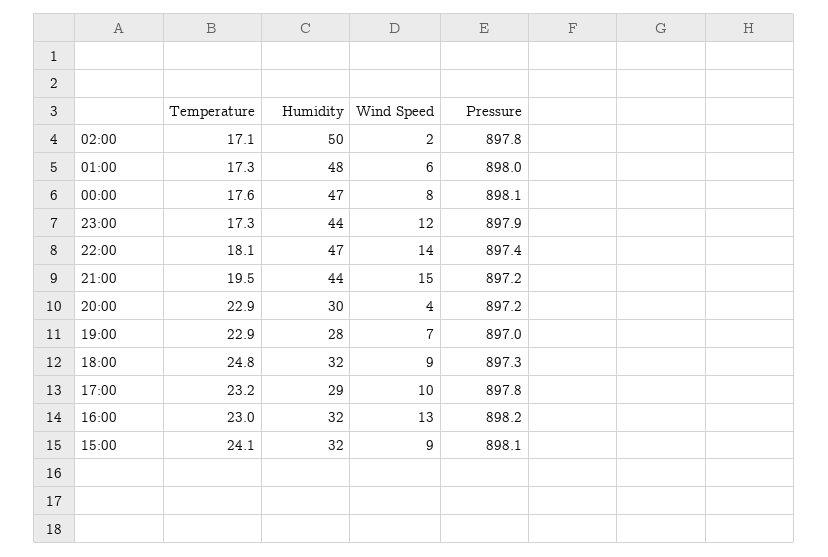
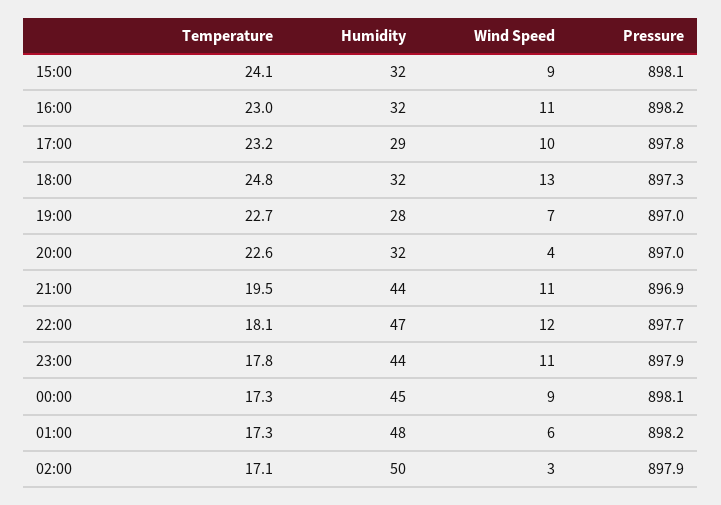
  {
    "Temperature": {
      "02:00": 17.1,
      "01:00": 17.3,
-     "00:00": 17.6,
+     "00:00": 17.3,
-     "23:00": 17.3,
+     "23:00": 17.8,
      "22:00": 18.1,
      "21:00": 19.5,
-     "20:00": 22.9,
+     "20:00": 22.6,
-     "19:00": 22.9,
+     "19:00": 22.7,
      "18:00": 24.8,
      "17:00": 23.2,
      "16:00": 23,
      "15:00": 24.1
    },
    "Humidity": {
      "02:00": 50,
      "01:00": 48,
-     "00:00": 47,
+     "00:00": 45,
      "23:00": 44,
      "22:00": 47,
      "21:00": 44,
-     "20:00": 30,
+     "20:00": 32,
      "19:00": 28,
      "18:00": 32,
      "17:00": 29,
      "16:00": 32,
      "15:00": 32
    },
    "Wind Speed": {
-     "02:00": 2,
+     "02:00": 3,
      "01:00": 6,
-     "00:00": 8,
+     "00:00": 9,
-     "23:00": 12,
+     "23:00": 11,
-     "22:00": 14,
+     "22:00": 12,
-     "21:00": 15,
+     "21:00": 11,
      "20:00": 4,
      "19:00": 7,
-     "18:00": 9,
+     "18:00": 13,
      "17:00": 10,
-     "16:00": 13,
+     "16:00": 11,
      "15:00": 9
    },
    "Pressure": {
-     "02:00": 897.8,
+     "02:00": 897.9,
-     "01:00": 898,
+     "01:00": 898.2,
      "00:00": 898.1,
      "23:00": 897.9,
-     "22:00": 897.4,
+     "22:00": 897.7,
-     "21:00": 897.2,
+     "21:00": 896.9,
-     "20:00": 897.2,
+     "20:00": 897,
      "19:00": 897,
      "18:00": 897.3,
      "17:00": 897.8,
      "16:00": 898.2,
      "15:00": 898.1
    }
  }

